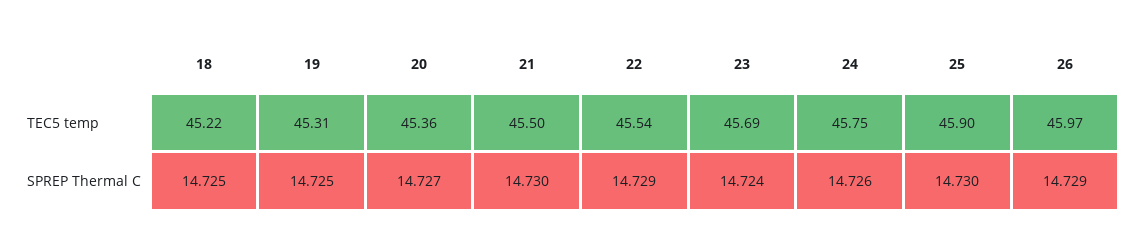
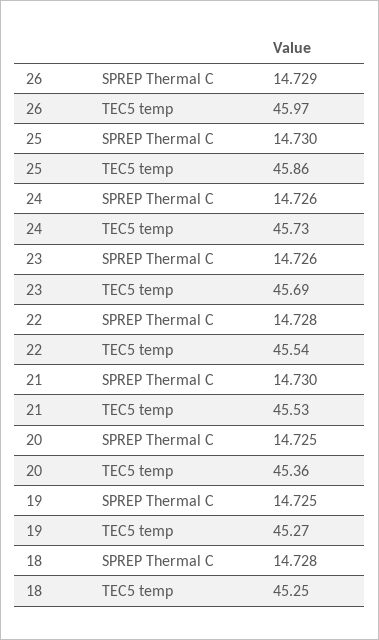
  {
    "18": {
-     "TEC5 temp": 45.22,
+     "TEC5 temp": 45.25,
-     "SPREP Thermal C": 14.725
+     "SPREP Thermal C": 14.728
    },
    "19": {
-     "TEC5 temp": 45.31,
+     "TEC5 temp": 45.27,
      "SPREP Thermal C": 14.725
    },
    "20": {
      "TEC5 temp": 45.36,
-     "SPREP Thermal C": 14.727
+     "SPREP Thermal C": 14.725
    },
    "21": {
-     "TEC5 temp": 45.5,
+     "TEC5 temp": 45.53,
      "SPREP Thermal C": 14.73
    },
    "22": {
      "TEC5 temp": 45.54,
-     "SPREP Thermal C": 14.729
+     "SPREP Thermal C": 14.728
    },
    "23": {
      "TEC5 temp": 45.69,
-     "SPREP Thermal C": 14.724
+     "SPREP Thermal C": 14.726
    },
    "24": {
-     "TEC5 temp": 45.75,
+     "TEC5 temp": 45.73,
      "SPREP Thermal C": 14.726
    },
    "25": {
-     "TEC5 temp": 45.9,
+     "TEC5 temp": 45.86,
      "SPREP Thermal C": 14.73
    },
    "26": {
      "TEC5 temp": 45.97,
      "SPREP Thermal C": 14.729
    }
  }

